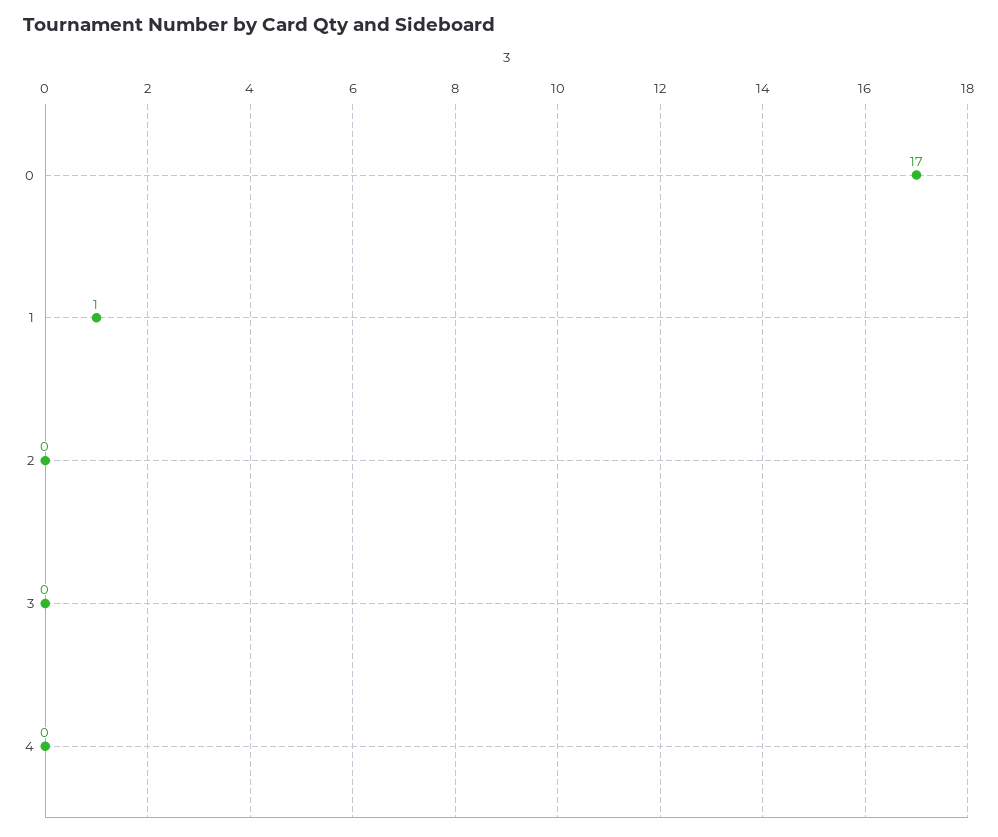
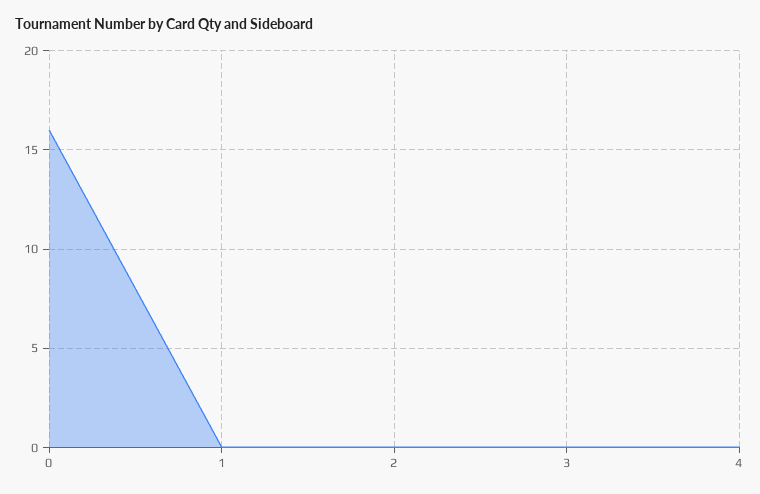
  {
-   "0": 17,
+   "0": 16,
-   "1": 1,
+   "1": 0,
    "2": 0,
    "3": 0,
    "4": 0
  }

